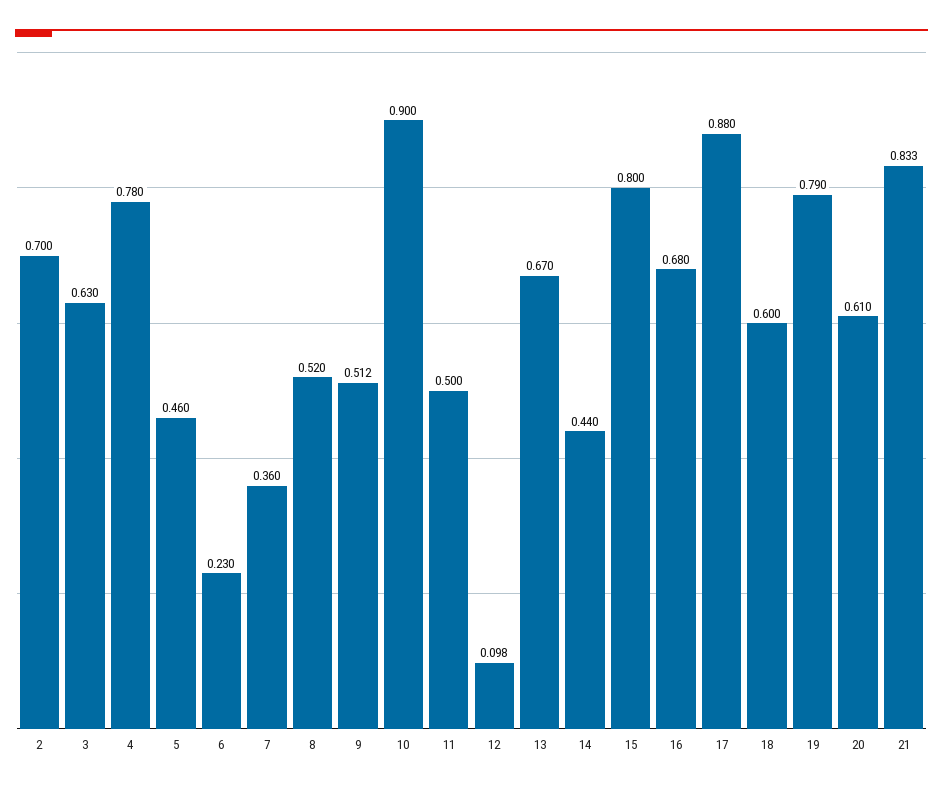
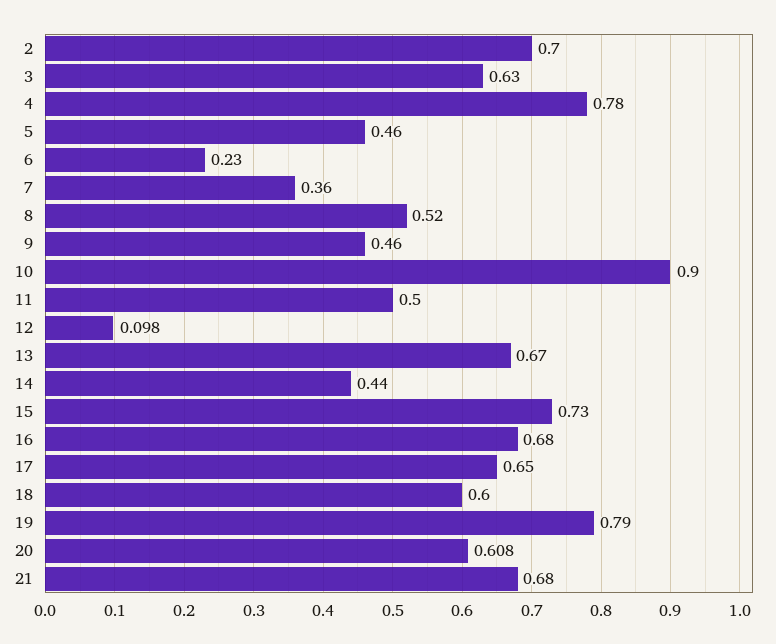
  {
    "2": 0.7,
    "3": 0.63,
    "4": 0.78,
    "5": 0.46,
    "6": 0.23,
    "7": 0.36,
    "8": 0.52,
-   "9": 0.512,
+   "9": 0.46,
    "10": 0.9,
    "11": 0.5,
    "12": 0.098,
    "13": 0.67,
    "14": 0.44,
-   "15": 0.8,
+   "15": 0.73,
    "16": 0.68,
-   "17": 0.88,
+   "17": 0.65,
    "18": 0.6,
    "19": 0.79,
-   "20": 0.61,
+   "20": 0.608,
-   "21": 0.833
+   "21": 0.68
  }

